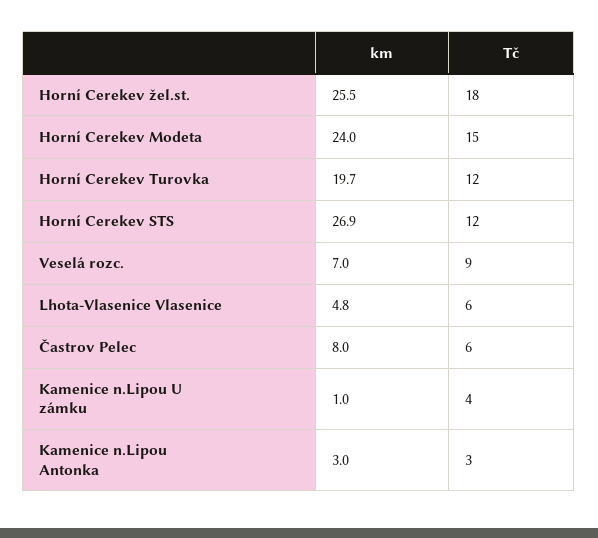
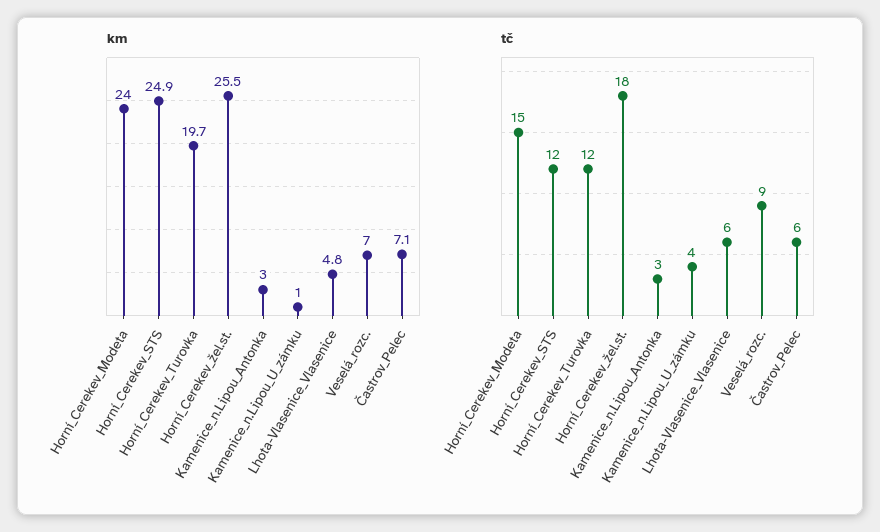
  {
    "km": {
      "Horní Cerekev žel.st.": 25.5,
      "Horní Cerekev Modeta": 24,
      "Horní Cerekev Turovka": 19.7,
-     "Horní Cerekev STS": 26.9,
+     "Horní Cerekev STS": 24.9,
      "Veselá rozc.": 7,
      "Lhota-Vlasenice Vlasenice": 4.8,
-     "Častrov Pelec": 8,
+     "Častrov Pelec": 7.1,
      "Kamenice n.Lipou U zámku": 1,
      "Kamenice n.Lipou Antonka": 3
    },
    "Tč": {
      "Horní Cerekev žel.st.": 18,
      "Horní Cerekev Modeta": 15,
      "Horní Cerekev Turovka": 12,
      "Horní Cerekev STS": 12,
      "Veselá rozc.": 9,
      "Lhota-Vlasenice Vlasenice": 6,
      "Častrov Pelec": 6,
      "Kamenice n.Lipou U zámku": 4,
      "Kamenice n.Lipou Antonka": 3
    }
  }

